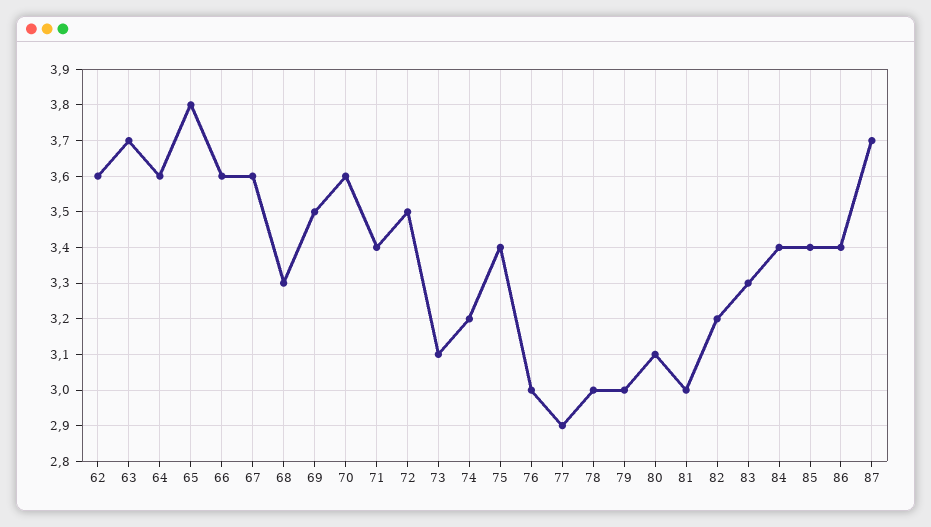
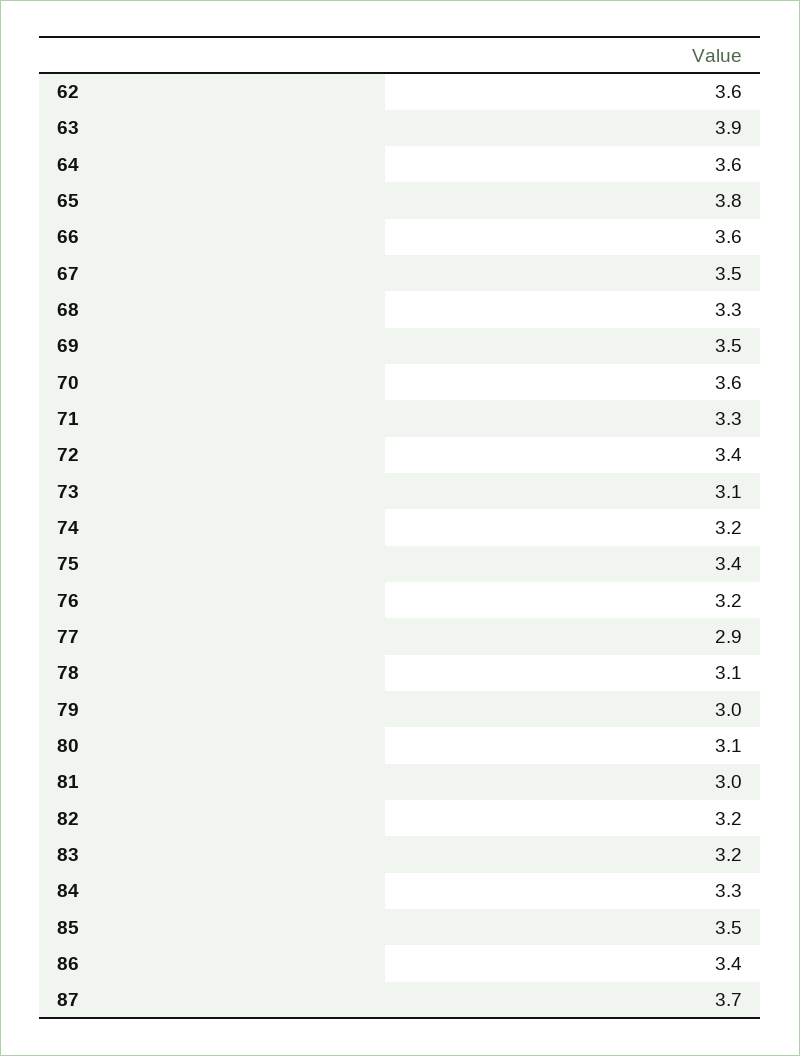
  {
    "62": 3.6,
-   "63": 3.7,
+   "63": 3.9,
    "64": 3.6,
    "65": 3.8,
    "66": 3.6,
-   "67": 3.6,
+   "67": 3.5,
    "68": 3.3,
    "69": 3.5,
    "70": 3.6,
-   "71": 3.4,
+   "71": 3.3,
-   "72": 3.5,
+   "72": 3.4,
    "73": 3.1,
    "74": 3.2,
    "75": 3.4,
-   "76": 3,
+   "76": 3.2,
    "77": 2.9,
-   "78": 3,
+   "78": 3.1,
    "79": 3,
    "80": 3.1,
    "81": 3,
    "82": 3.2,
-   "83": 3.3,
+   "83": 3.2,
-   "84": 3.4,
+   "84": 3.3,
-   "85": 3.4,
+   "85": 3.5,
    "86": 3.4,
    "87": 3.7
  }

